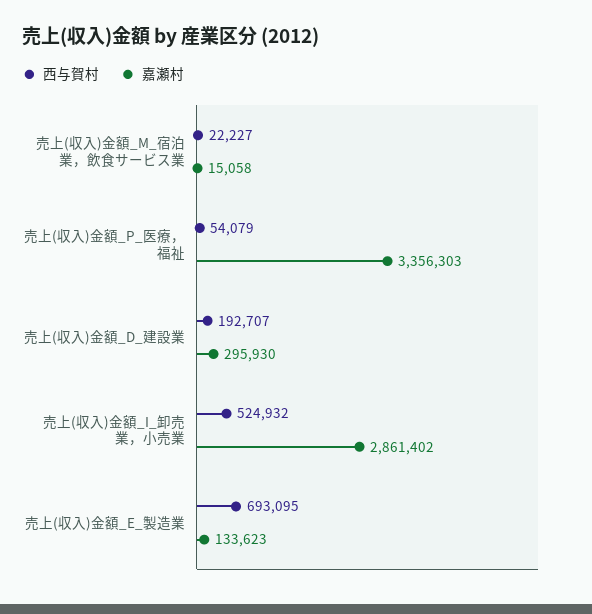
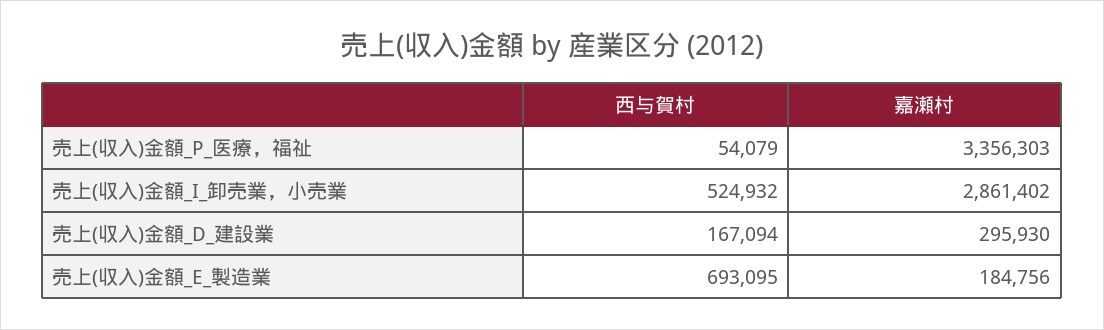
  {
    "西与賀村": {
-     "売上(収入)金額_M_宿泊業，飲食サービス業": 22227,
      "売上(収入)金額_P_医療，福祉": 54079,
-     "売上(収入)金額_D_建設業": 192707,
+     "売上(収入)金額_D_建設業": 167094,
      "売上(収入)金額_I_卸売業，小売業": 524932,
      "売上(収入)金額_E_製造業": 693095
    },
    "嘉瀬村": {
-     "売上(収入)金額_M_宿泊業，飲食サービス業": 15058,
      "売上(収入)金額_P_医療，福祉": 3356303,
      "売上(収入)金額_D_建設業": 295930,
      "売上(収入)金額_I_卸売業，小売業": 2861402,
-     "売上(収入)金額_E_製造業": 133623
+     "売上(収入)金額_E_製造業": 184756
    }
  }

